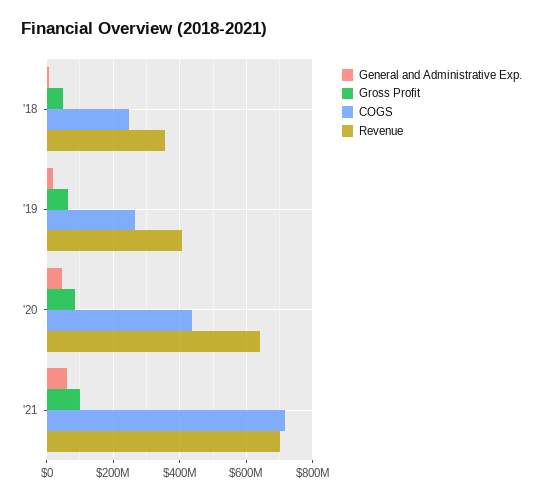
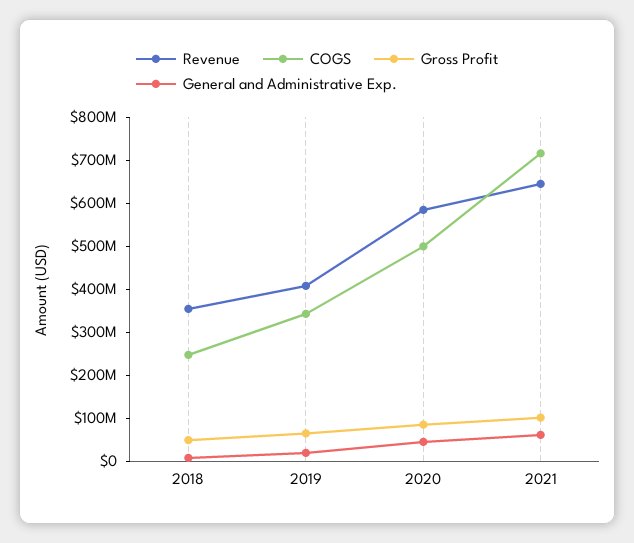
  {
    "General and Administrative Exp.": {
      "'18": 0,
      "'19": 20000000,
      "'20": 40000000,
      "'21": 60000000
    },
    "Gross Profit": {
      "'18": 40000000,
      "'19": 60000000,
      "'20": 80000000,
      "'21": 100000000
    },
    "COGS": {
      "'18": 240000000,
-     "'19": 260000000,
+     "'19": 340000000,
-     "'20": 440000000,
+     "'20": 500000000,
      "'21": 720000000
    },
    "Revenue": {
      "'18": 360000000,
      "'19": 400000000,
-     "'20": 640000000,
+     "'20": 580000000,
-     "'21": 700000000
+     "'21": 640000000
    }
  }

